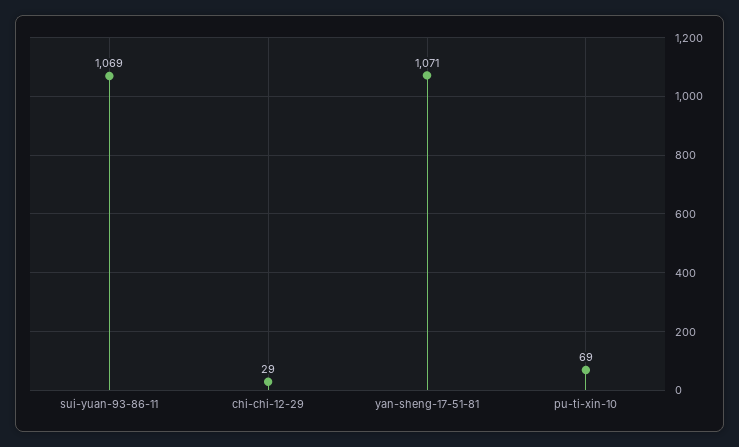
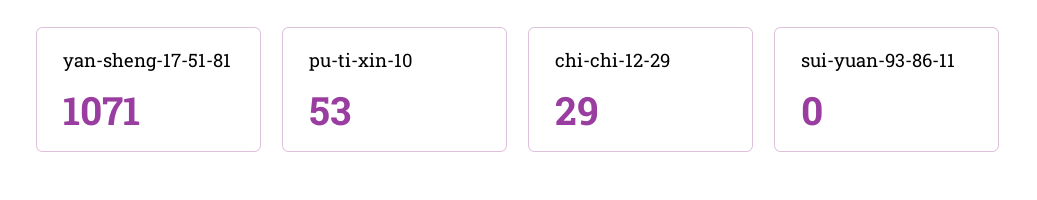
  {
-   "sui-yuan-93-86-11": 1069,
+   "sui-yuan-93-86-11": 0,
    "chi-chi-12-29": 29,
    "yan-sheng-17-51-81": 1071,
-   "pu-ti-xin-10": 69
+   "pu-ti-xin-10": 53
  }

